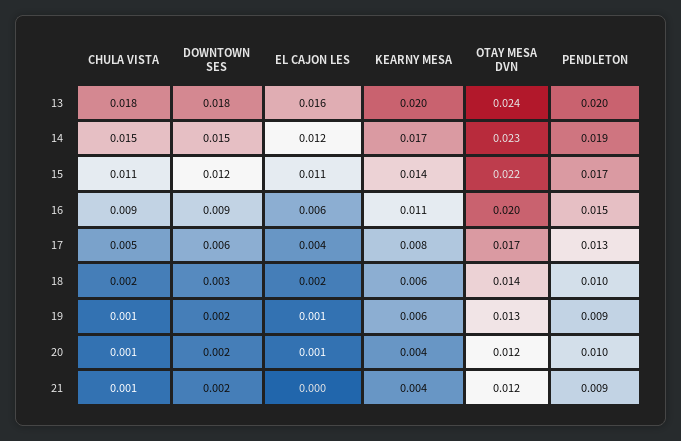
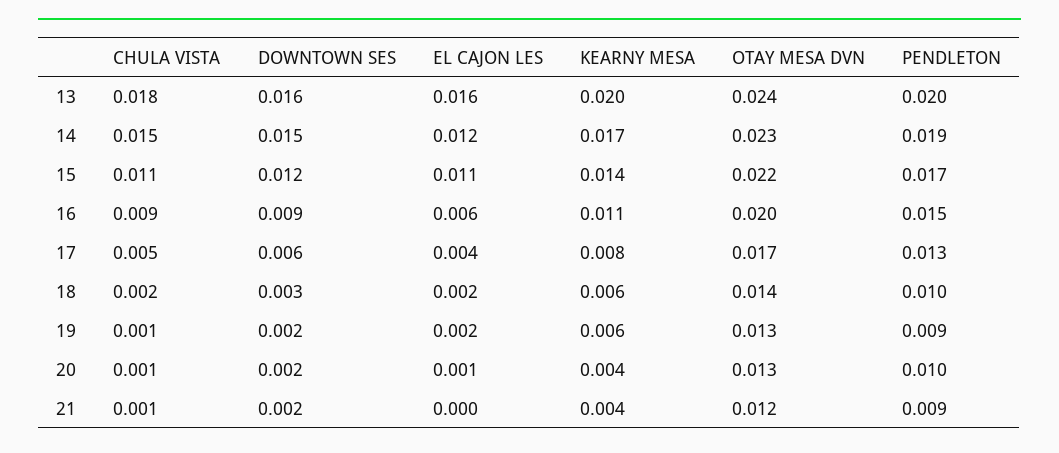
  {
    "CHULA VISTA": {
      "13": 0.018,
      "14": 0.015,
      "15": 0.011,
      "16": 0.009,
      "17": 0.005,
      "18": 0.002,
      "19": 0.001,
      "20": 0.001,
      "21": 0.001
    },
    "DOWNTOWN SES": {
-     "13": 0.018,
+     "13": 0.016,
      "14": 0.015,
      "15": 0.012,
      "16": 0.009,
      "17": 0.006,
      "18": 0.003,
      "19": 0.002,
      "20": 0.002,
      "21": 0.002
    },
    "EL CAJON LES": {
      "13": 0.016,
      "14": 0.012,
      "15": 0.011,
      "16": 0.006,
      "17": 0.004,
      "18": 0.002,
-     "19": 0.001,
+     "19": 0.002,
      "20": 0.001,
      "21": 0
    },
    "KEARNY MESA": {
      "13": 0.02,
      "14": 0.017,
      "15": 0.014,
      "16": 0.011,
      "17": 0.008,
      "18": 0.006,
      "19": 0.006,
      "20": 0.004,
      "21": 0.004
    },
    "OTAY MESA DVN": {
      "13": 0.024,
      "14": 0.023,
      "15": 0.022,
      "16": 0.02,
      "17": 0.017,
      "18": 0.014,
      "19": 0.013,
-     "20": 0.012,
+     "20": 0.013,
      "21": 0.012
    },
    "PENDLETON": {
      "13": 0.02,
      "14": 0.019,
      "15": 0.017,
      "16": 0.015,
      "17": 0.013,
      "18": 0.01,
      "19": 0.009,
      "20": 0.01,
      "21": 0.009
    }
  }

